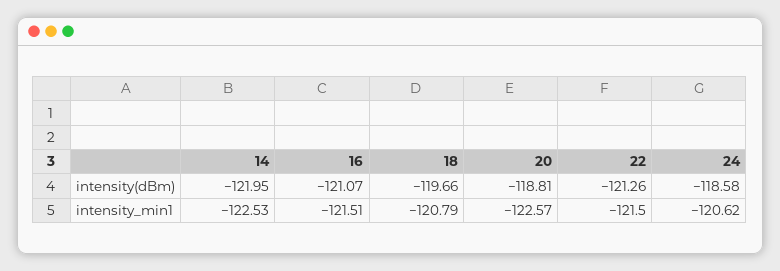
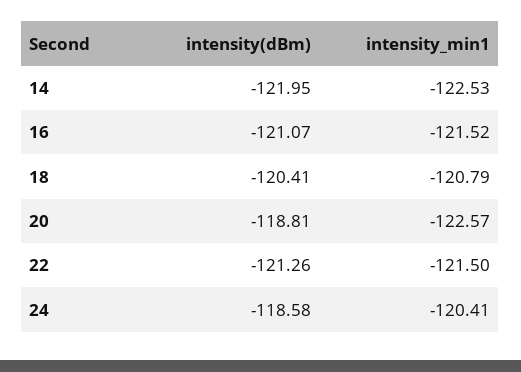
  {
    "14": {
      "intensity(dBm)": -121.95,
      "intensity_min1": -122.53
    },
    "16": {
      "intensity(dBm)": -121.07,
-     "intensity_min1": -121.51
+     "intensity_min1": -121.52
    },
    "18": {
-     "intensity(dBm)": -119.66,
+     "intensity(dBm)": -120.41,
      "intensity_min1": -120.79
    },
    "20": {
      "intensity(dBm)": -118.81,
      "intensity_min1": -122.57
    },
    "22": {
      "intensity(dBm)": -121.26,
      "intensity_min1": -121.5
    },
    "24": {
      "intensity(dBm)": -118.58,
-     "intensity_min1": -120.62
+     "intensity_min1": -120.41
    }
  }

